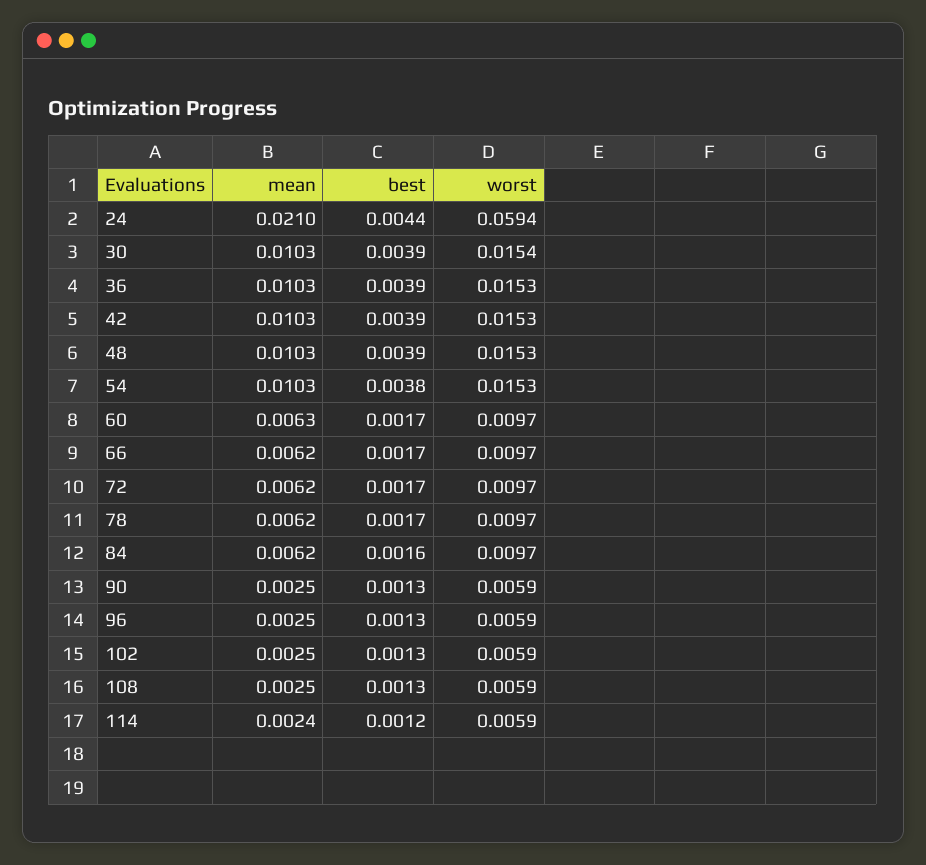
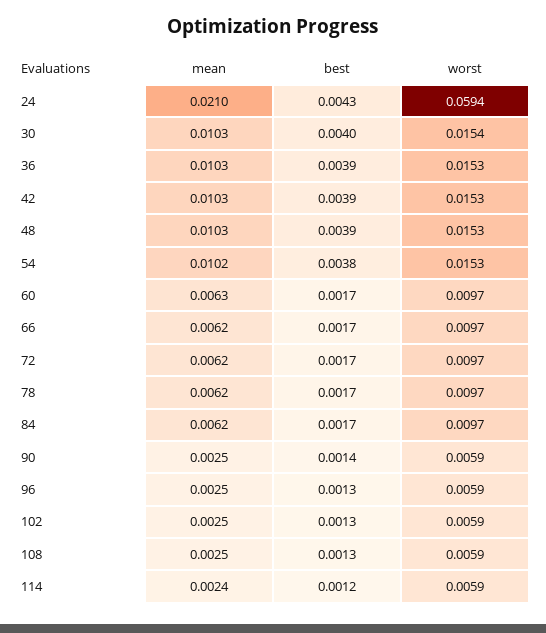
  {
    "mean": {
      "24": 0.021,
      "30": 0.0103,
      "36": 0.0103,
      "42": 0.0103,
      "48": 0.0103,
-     "54": 0.0103,
+     "54": 0.0102,
      "60": 0.0063,
      "66": 0.0062,
      "72": 0.0062,
      "78": 0.0062,
      "84": 0.0062,
      "90": 0.0025,
      "96": 0.0025,
      "102": 0.0025,
      "108": 0.0025,
      "114": 0.0024
    },
    "best": {
-     "24": 0.0044,
+     "24": 0.0043,
-     "30": 0.0039,
+     "30": 0.004,
      "36": 0.0039,
      "42": 0.0039,
      "48": 0.0039,
      "54": 0.0038,
      "60": 0.0017,
      "66": 0.0017,
      "72": 0.0017,
      "78": 0.0017,
-     "84": 0.0016,
+     "84": 0.0017,
-     "90": 0.0013,
+     "90": 0.0014,
      "96": 0.0013,
      "102": 0.0013,
      "108": 0.0013,
      "114": 0.0012
    },
    "worst": {
      "24": 0.0594,
      "30": 0.0154,
      "36": 0.0153,
      "42": 0.0153,
      "48": 0.0153,
      "54": 0.0153,
      "60": 0.0097,
      "66": 0.0097,
      "72": 0.0097,
      "78": 0.0097,
      "84": 0.0097,
      "90": 0.0059,
      "96": 0.0059,
      "102": 0.0059,
      "108": 0.0059,
      "114": 0.0059
    }
  }

